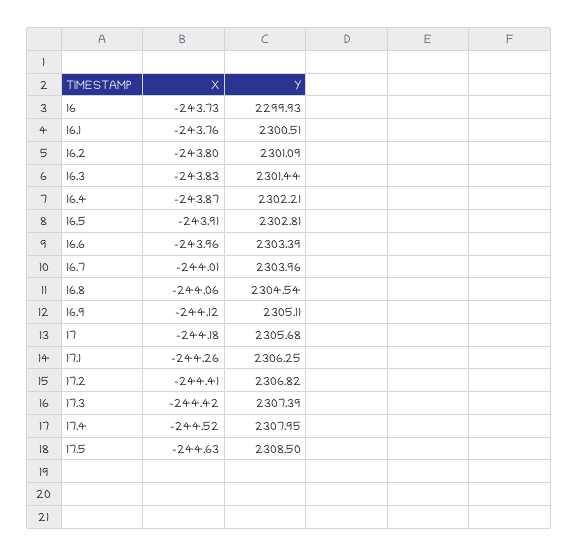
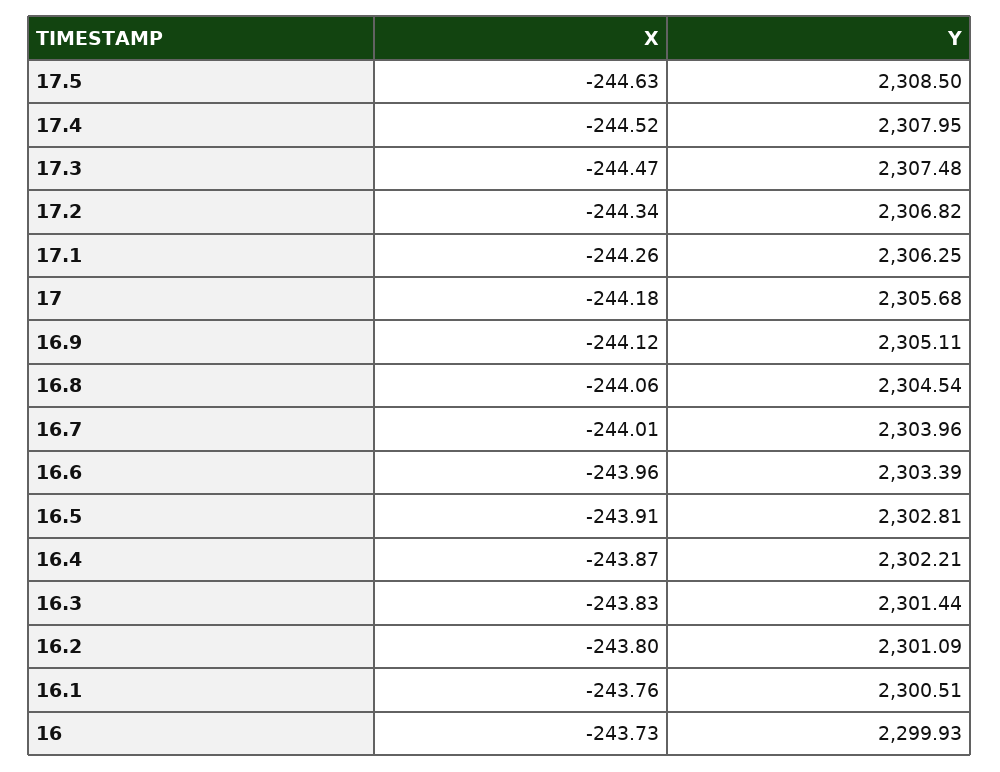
  {
    "X": {
      "16": -243.73,
      "16.1": -243.76,
      "16.2": -243.8,
      "16.3": -243.83,
      "16.4": -243.87,
      "16.5": -243.91,
      "16.6": -243.96,
      "16.7": -244.01,
      "16.8": -244.06,
      "16.9": -244.12,
      "17": -244.18,
      "17.1": -244.26,
-     "17.2": -244.41,
+     "17.2": -244.34,
-     "17.3": -244.42,
+     "17.3": -244.47,
      "17.4": -244.52,
      "17.5": -244.63
    },
    "Y": {
      "16": 2299.93,
      "16.1": 2300.51,
      "16.2": 2301.09,
      "16.3": 2301.44,
      "16.4": 2302.21,
      "16.5": 2302.81,
      "16.6": 2303.39,
      "16.7": 2303.96,
      "16.8": 2304.54,
      "16.9": 2305.11,
      "17": 2305.68,
      "17.1": 2306.25,
      "17.2": 2306.82,
-     "17.3": 2307.39,
+     "17.3": 2307.48,
      "17.4": 2307.95,
      "17.5": 2308.5
    }
  }

